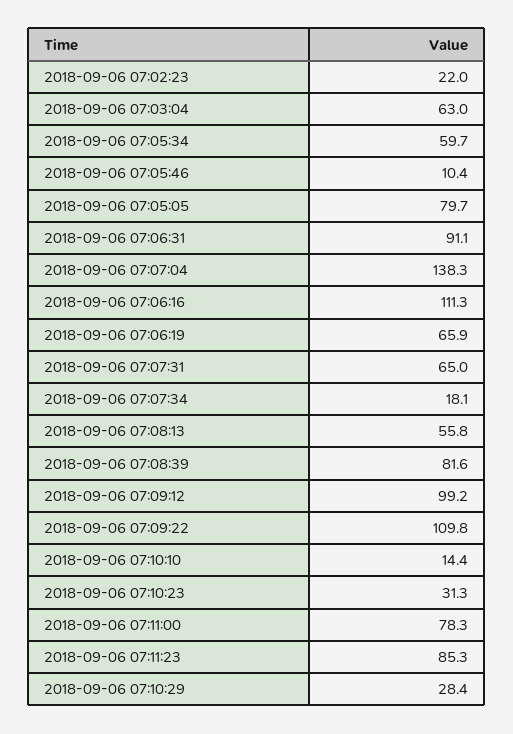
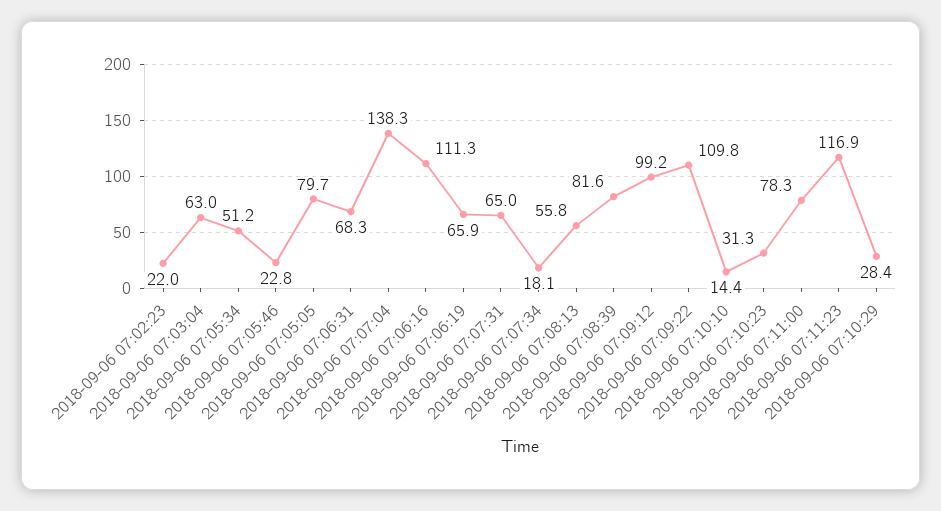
  {
    "2018-09-06 07:02:23": 22,
    "2018-09-06 07:03:04": 63,
-   "2018-09-06 07:05:34": 59.7,
+   "2018-09-06 07:05:34": 51.2,
-   "2018-09-06 07:05:46": 10.4,
+   "2018-09-06 07:05:46": 22.8,
    "2018-09-06 07:05:05": 79.7,
-   "2018-09-06 07:06:31": 91.1,
+   "2018-09-06 07:06:31": 68.3,
    "2018-09-06 07:07:04": 138.3,
    "2018-09-06 07:06:16": 111.3,
    "2018-09-06 07:06:19": 65.9,
    "2018-09-06 07:07:31": 65,
    "2018-09-06 07:07:34": 18.1,
    "2018-09-06 07:08:13": 55.8,
    "2018-09-06 07:08:39": 81.6,
    "2018-09-06 07:09:12": 99.2,
    "2018-09-06 07:09:22": 109.8,
    "2018-09-06 07:10:10": 14.4,
    "2018-09-06 07:10:23": 31.3,
    "2018-09-06 07:11:00": 78.3,
-   "2018-09-06 07:11:23": 85.3,
+   "2018-09-06 07:11:23": 116.9,
    "2018-09-06 07:10:29": 28.4
  }

